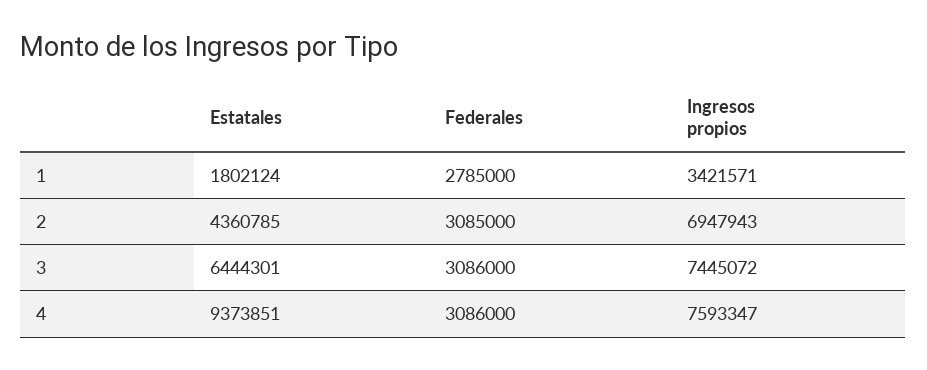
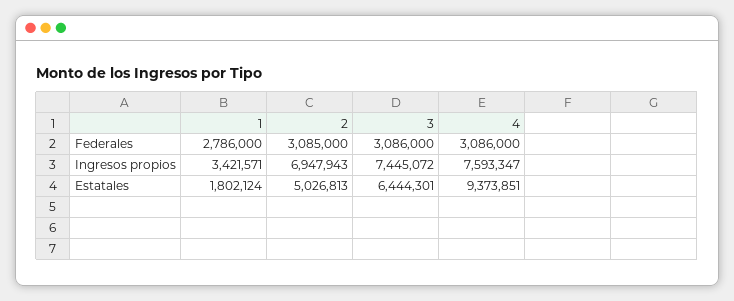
  {
    "Estatales": {
      "1": 1802124,
-     "2": 4360785,
+     "2": 5026813,
      "3": 6444301,
      "4": 9373851
    },
    "Federales": {
-     "1": 2785000,
+     "1": 2786000,
      "2": 3085000,
      "3": 3086000,
      "4": 3086000
    },
    "Ingresos propios": {
      "1": 3421571,
      "2": 6947943,
      "3": 7445072,
      "4": 7593347
    }
  }

